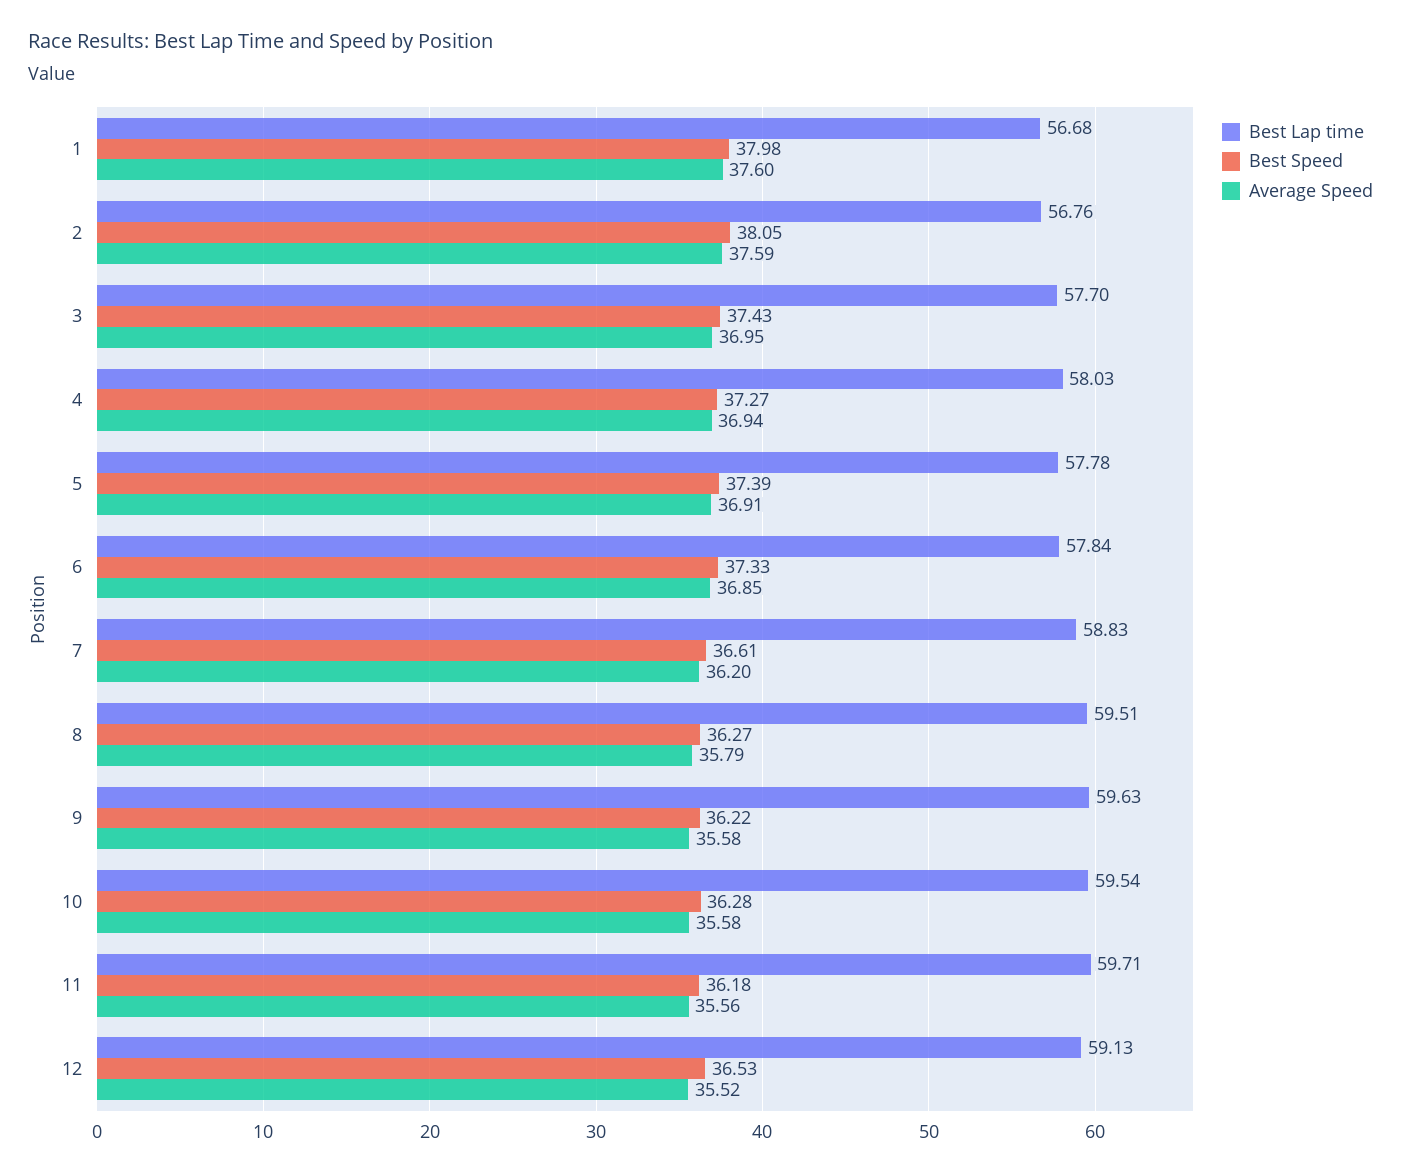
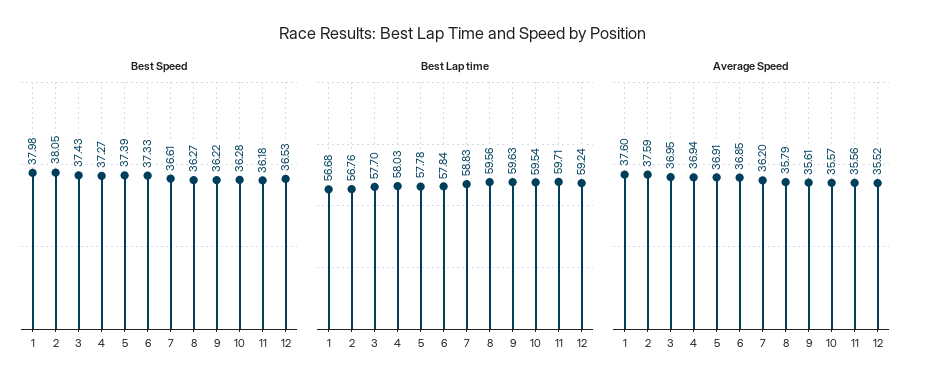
  {
    "Best Lap time": {
      "1": 56.68,
      "2": 56.76,
      "3": 57.7,
      "4": 58.03,
      "5": 57.78,
      "6": 57.84,
      "7": 58.83,
-     "8": 59.51,
+     "8": 59.56,
      "9": 59.63,
      "10": 59.54,
      "11": 59.71,
-     "12": 59.13
+     "12": 59.24
    },
    "Best Speed": {
      "1": 37.98,
      "2": 38.05,
      "3": 37.43,
      "4": 37.27,
      "5": 37.39,
      "6": 37.33,
      "7": 36.61,
      "8": 36.27,
      "9": 36.22,
      "10": 36.28,
      "11": 36.18,
      "12": 36.53
    },
    "Average Speed": {
      "1": 37.6,
      "2": 37.59,
      "3": 36.95,
      "4": 36.94,
      "5": 36.91,
      "6": 36.85,
      "7": 36.2,
      "8": 35.79,
-     "9": 35.58,
+     "9": 35.61,
-     "10": 35.58,
+     "10": 35.57,
      "11": 35.56,
      "12": 35.52
    }
  }

